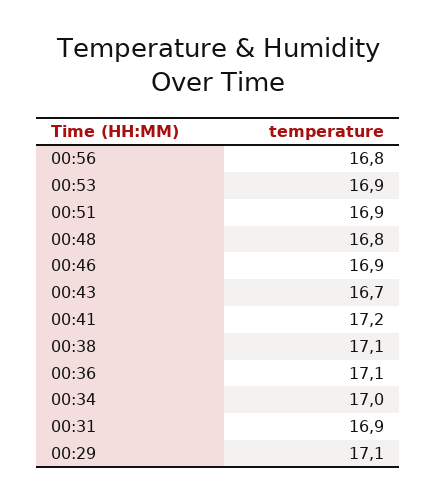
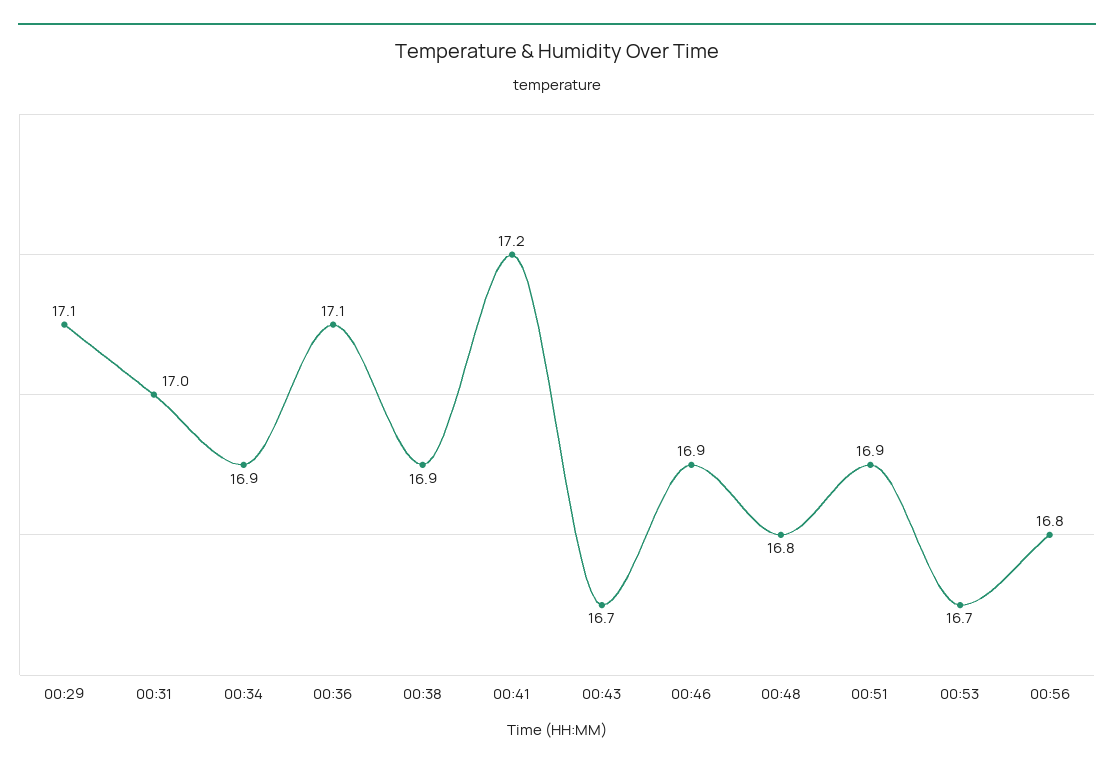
  {
    "00:56": 16.8,
-   "00:53": 16.9,
+   "00:53": 16.7,
    "00:51": 16.9,
    "00:48": 16.8,
    "00:46": 16.9,
    "00:43": 16.7,
    "00:41": 17.2,
-   "00:38": 17.1,
+   "00:38": 16.9,
    "00:36": 17.1,
-   "00:34": 17,
+   "00:34": 16.9,
-   "00:31": 16.9,
+   "00:31": 17,
    "00:29": 17.1
  }

